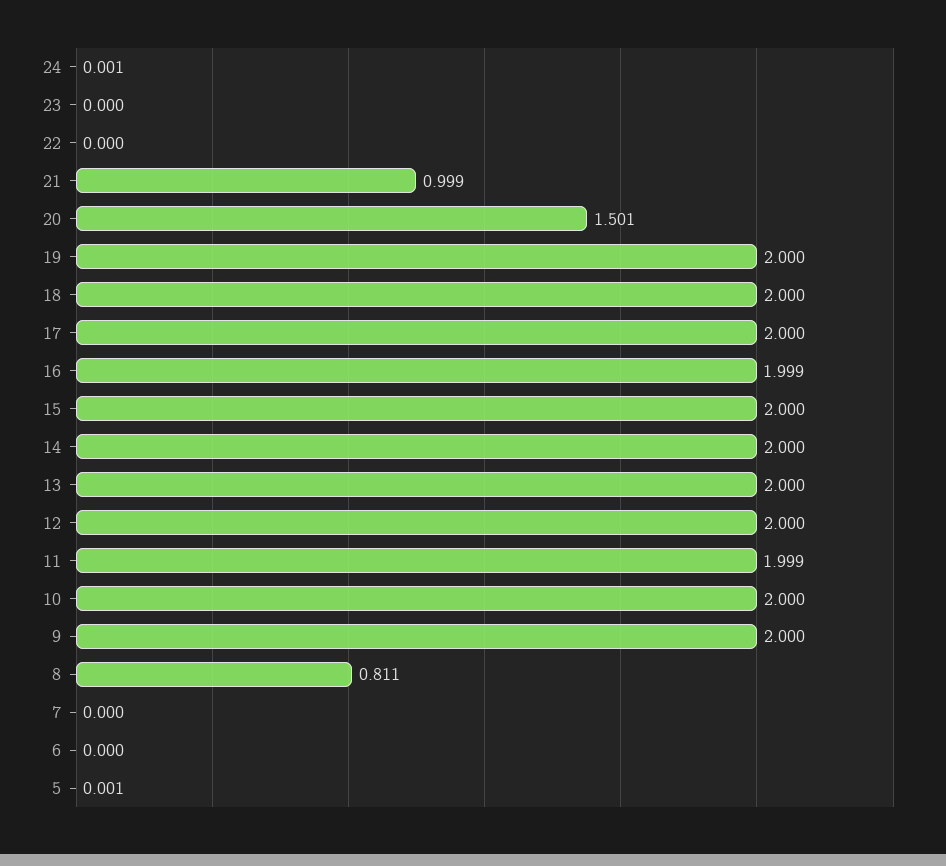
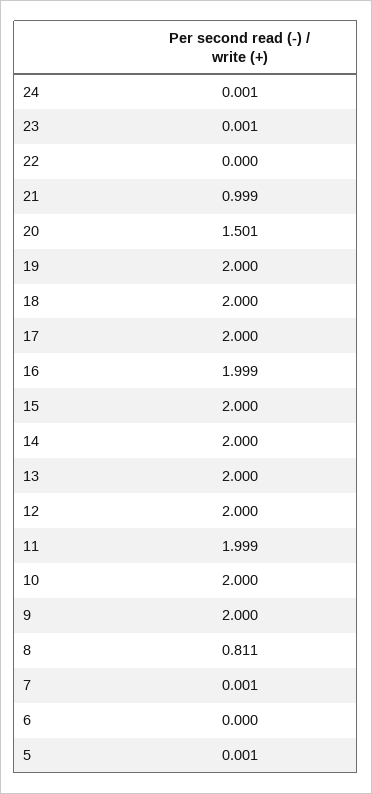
  {
    "24": 0.001,
-   "23": 0,
+   "23": 0.001,
    "22": 0,
    "21": 0.999,
    "20": 1.501,
    "19": 2,
    "18": 2,
    "17": 2,
    "16": 1.999,
    "15": 2,
    "14": 2,
    "13": 2,
    "12": 2,
    "11": 1.999,
    "10": 2,
    "9": 2,
    "8": 0.811,
-   "7": 0,
+   "7": 0.001,
    "6": 0,
    "5": 0.001
  }

